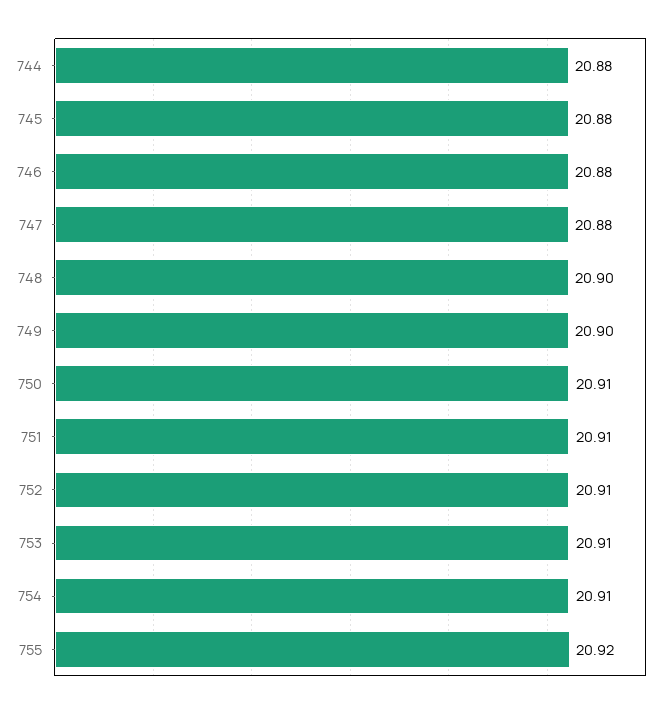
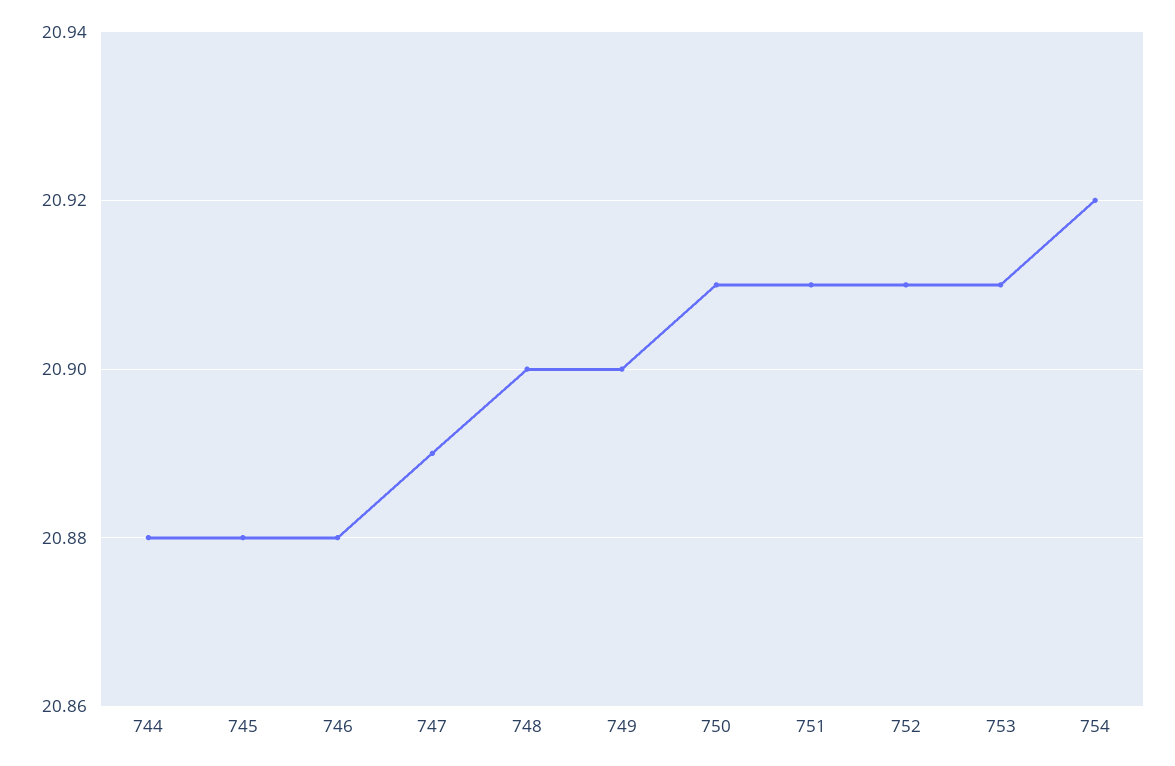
  {
    "744": 20.88,
    "745": 20.88,
    "746": 20.88,
-   "747": 20.88,
+   "747": 20.89,
    "748": 20.9,
    "749": 20.9,
    "750": 20.91,
    "751": 20.91,
    "752": 20.91,
    "753": 20.91,
-   "754": 20.91,
+   "754": 20.92
-   "755": 20.92
  }

